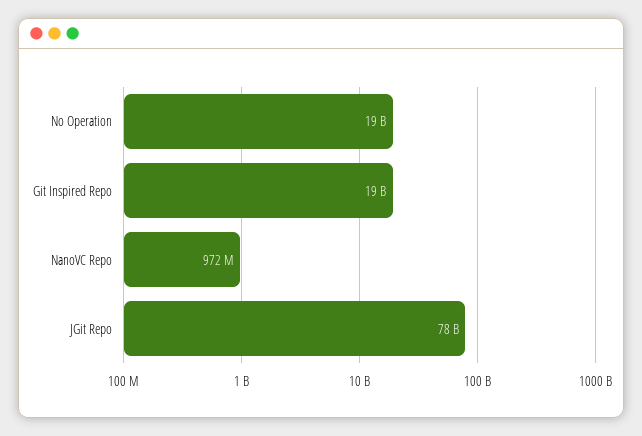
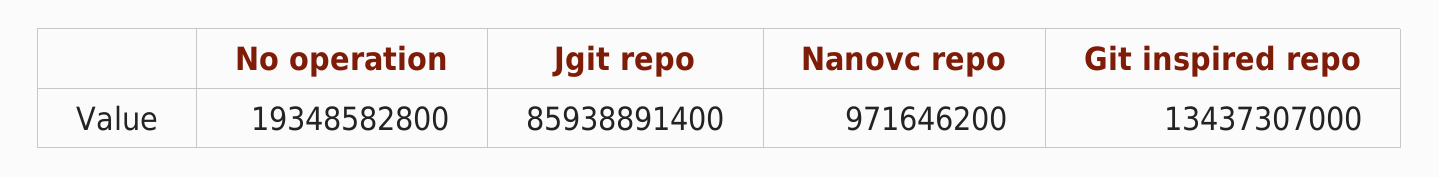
  {
    "No Operation": 19348582800,
-   "Git Inspired Repo": 19000000000,
+   "Git Inspired Repo": 13437307000,
    "NanoVC Repo": 971646200,
-   "JGit Repo": 78000000000
+   "JGit Repo": 85938891400
  }

